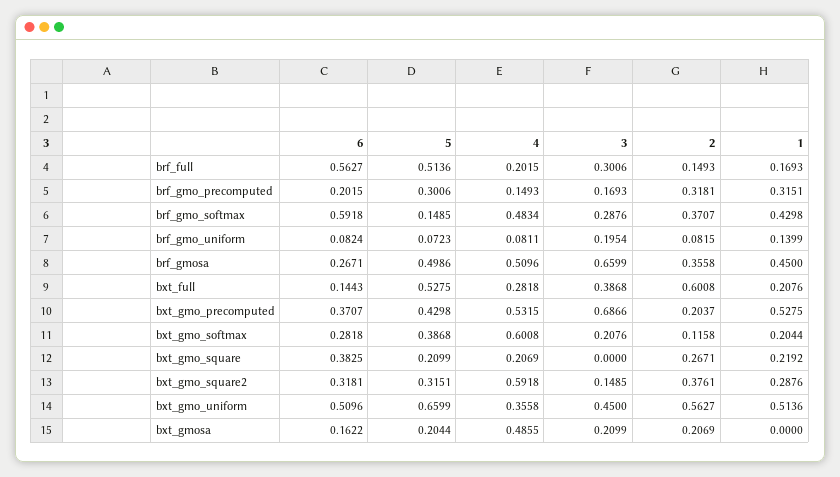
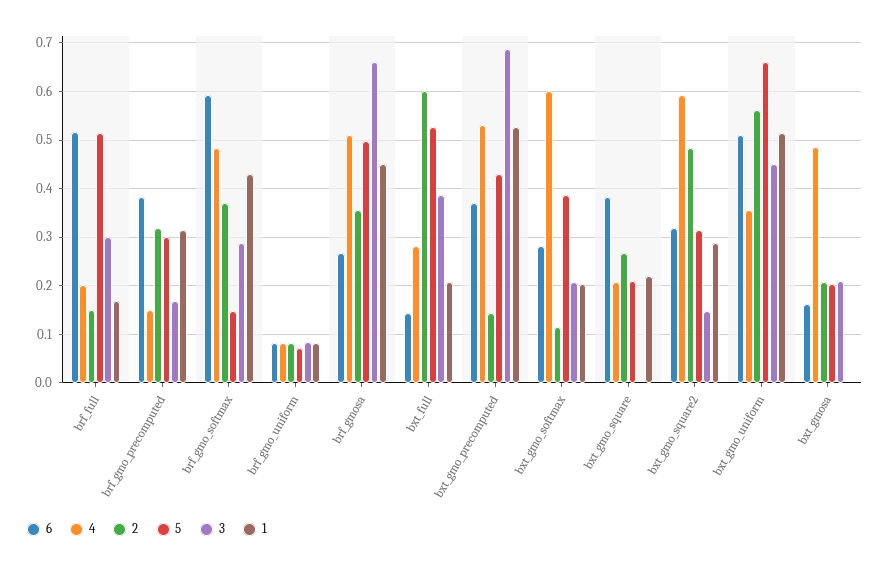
  {
    "6": {
-     "brf_full": 0.5627,
+     "brf_full": 0.52,
-     "brf_gmo_precomputed": 0.2015,
+     "brf_gmo_precomputed": 0.38,
      "brf_gmo_softmax": 0.5918,
      "brf_gmo_uniform": 0.0824,
      "brf_gmosa": 0.2671,
      "bxt_full": 0.1443,
      "bxt_gmo_precomputed": 0.3707,
      "bxt_gmo_softmax": 0.2818,
      "bxt_gmo_square": 0.3825,
      "bxt_gmo_square2": 0.3181,
      "bxt_gmo_uniform": 0.5096,
      "bxt_gmosa": 0.1622
    },
    "5": {
      "brf_full": 0.5136,
      "brf_gmo_precomputed": 0.3006,
      "brf_gmo_softmax": 0.1485,
      "brf_gmo_uniform": 0.0723,
      "brf_gmosa": 0.4986,
      "bxt_full": 0.5275,
      "bxt_gmo_precomputed": 0.4298,
      "bxt_gmo_softmax": 0.3868,
      "bxt_gmo_square": 0.2099,
      "bxt_gmo_square2": 0.3151,
      "bxt_gmo_uniform": 0.6599,
      "bxt_gmosa": 0.2044
    },
    "4": {
      "brf_full": 0.2015,
      "brf_gmo_precomputed": 0.1493,
      "brf_gmo_softmax": 0.4834,
      "brf_gmo_uniform": 0.0811,
      "brf_gmosa": 0.5096,
      "bxt_full": 0.2818,
      "bxt_gmo_precomputed": 0.5315,
      "bxt_gmo_softmax": 0.6008,
      "bxt_gmo_square": 0.2069,
      "bxt_gmo_square2": 0.5918,
      "bxt_gmo_uniform": 0.3558,
      "bxt_gmosa": 0.4855
    },
    "3": {
      "brf_full": 0.3006,
      "brf_gmo_precomputed": 0.1693,
      "brf_gmo_softmax": 0.2876,
-     "brf_gmo_uniform": 0.1954,
+     "brf_gmo_uniform": 0.08,
      "brf_gmosa": 0.6599,
      "bxt_full": 0.3868,
      "bxt_gmo_precomputed": 0.6866,
      "bxt_gmo_softmax": 0.2076,
      "bxt_gmo_square": 0,
      "bxt_gmo_square2": 0.1485,
      "bxt_gmo_uniform": 0.45,
      "bxt_gmosa": 0.2099
    },
    "2": {
      "brf_full": 0.1493,
      "brf_gmo_precomputed": 0.3181,
      "brf_gmo_softmax": 0.3707,
      "brf_gmo_uniform": 0.0815,
      "brf_gmosa": 0.3558,
      "bxt_full": 0.6008,
-     "bxt_gmo_precomputed": 0.2037,
+     "bxt_gmo_precomputed": 0.14,
      "bxt_gmo_softmax": 0.1158,
      "bxt_gmo_square": 0.2671,
-     "bxt_gmo_square2": 0.3761,
+     "bxt_gmo_square2": 0.48,
      "bxt_gmo_uniform": 0.5627,
      "bxt_gmosa": 0.2069
    },
    "1": {
      "brf_full": 0.1693,
      "brf_gmo_precomputed": 0.3151,
      "brf_gmo_softmax": 0.4298,
-     "brf_gmo_uniform": 0.1399,
+     "brf_gmo_uniform": 0.08,
      "brf_gmosa": 0.45,
      "bxt_full": 0.2076,
      "bxt_gmo_precomputed": 0.5275,
      "bxt_gmo_softmax": 0.2044,
      "bxt_gmo_square": 0.2192,
      "bxt_gmo_square2": 0.2876,
      "bxt_gmo_uniform": 0.5136,
      "bxt_gmosa": 0
    }
  }

